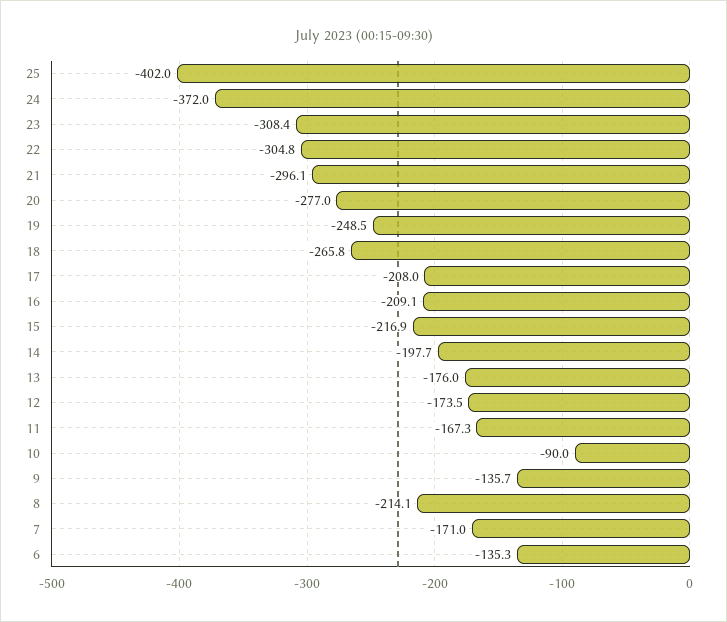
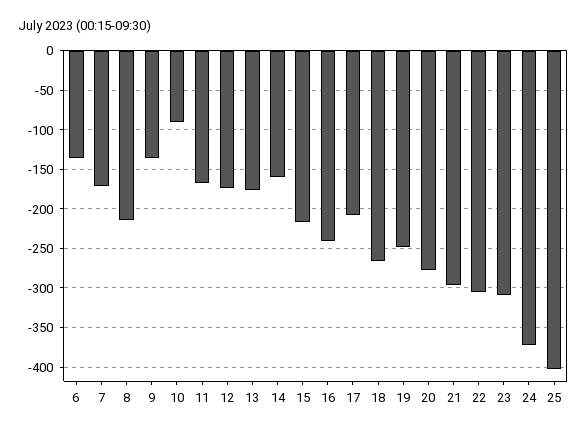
  {
    "25": -402,
    "24": -372,
    "23": -308.4,
    "22": -304.8,
    "21": -296.1,
    "20": -277,
    "19": -248.5,
    "18": -265.8,
    "17": -208,
-   "16": -209.1,
+   "16": -240,
    "15": -216.9,
-   "14": -197.7,
+   "14": -160,
    "13": -176,
    "12": -173.5,
    "11": -167.3,
    "10": -90,
    "9": -135.7,
    "8": -214.1,
    "7": -171,
    "6": -135.3
  }

